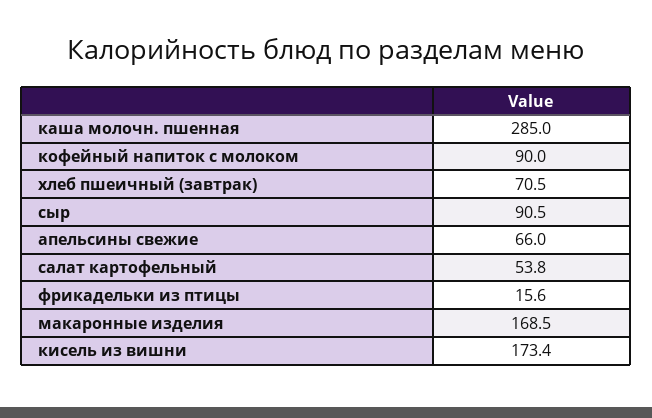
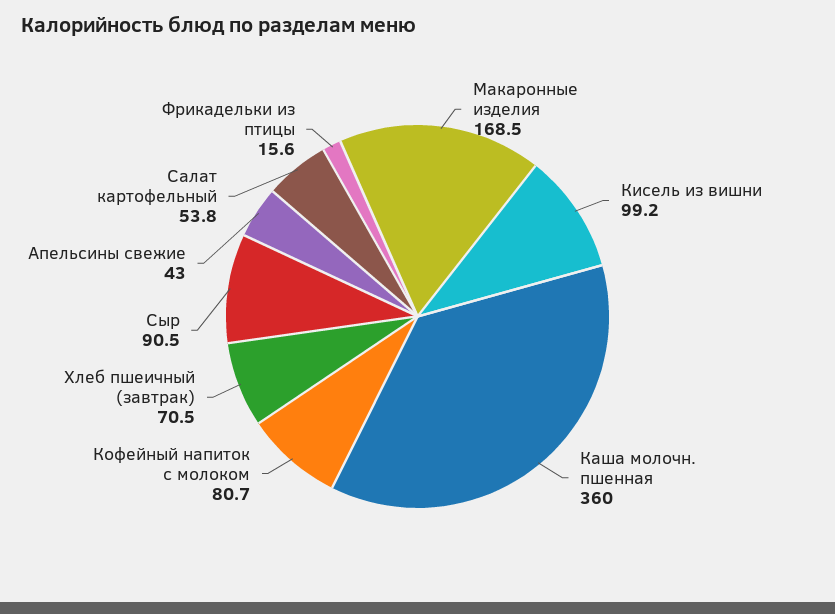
  {
-   "каша молочн. пшенная": 285,
+   "каша молочн. пшенная": 360,
-   "кофейный напиток с молоком": 90,
+   "кофейный напиток с молоком": 80.7,
    "хлеб пшеичный (завтрак)": 70.5,
    "сыр": 90.5,
-   "апельсины свежие": 66,
+   "апельсины свежие": 43,
    "салат картофельный": 53.8,
    "фрикадельки из птицы": 15.6,
    "макаронные изделия": 168.5,
-   "кисель из вишни": 173.4
+   "кисель из вишни": 99.2
  }

